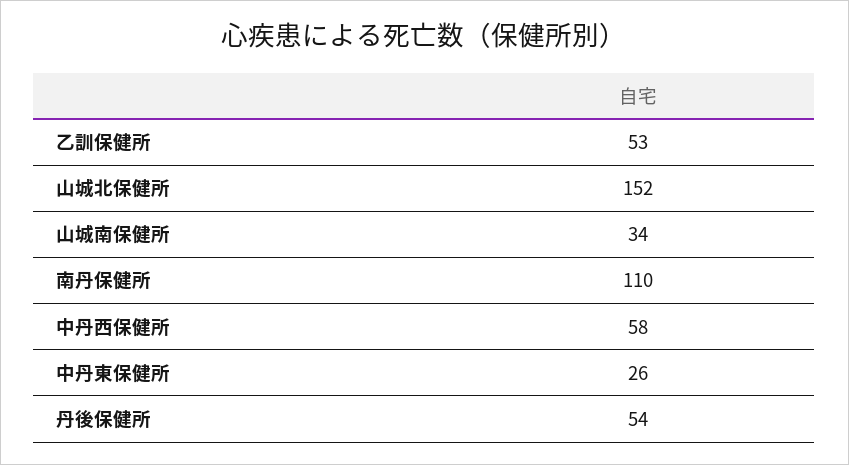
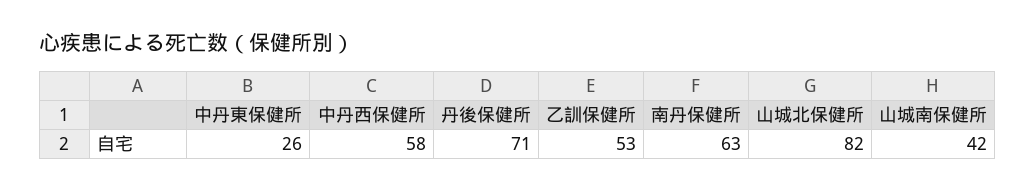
  {
    "乙訓保健所": 53,
-   "山城北保健所": 152,
+   "山城北保健所": 82,
-   "山城南保健所": 34,
+   "山城南保健所": 42,
-   "南丹保健所": 110,
+   "南丹保健所": 63,
    "中丹西保健所": 58,
    "中丹東保健所": 26,
-   "丹後保健所": 54
+   "丹後保健所": 71
  }

